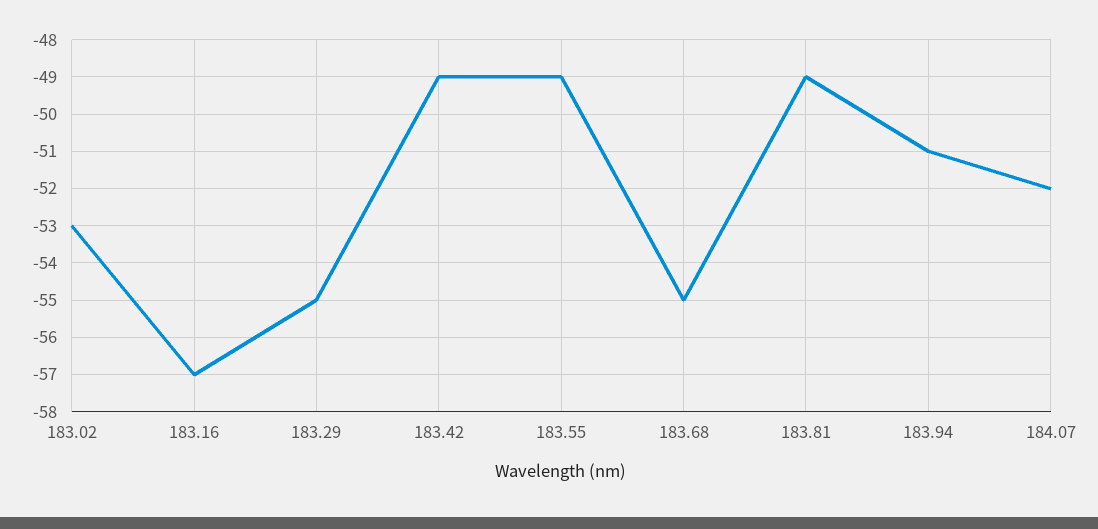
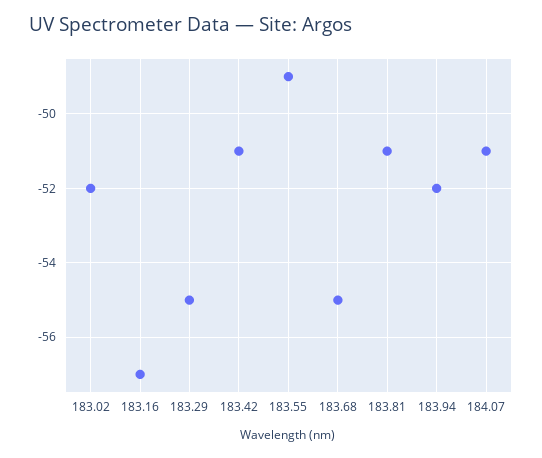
  {
-   "183.02": -53,
+   "183.02": -52,
    "183.16": -57,
    "183.29": -55,
-   "183.42": -49,
+   "183.42": -51,
    "183.55": -49,
    "183.68": -55,
-   "183.81": -49,
+   "183.81": -51,
-   "183.94": -51,
+   "183.94": -52,
-   "184.07": -52
+   "184.07": -51
  }

